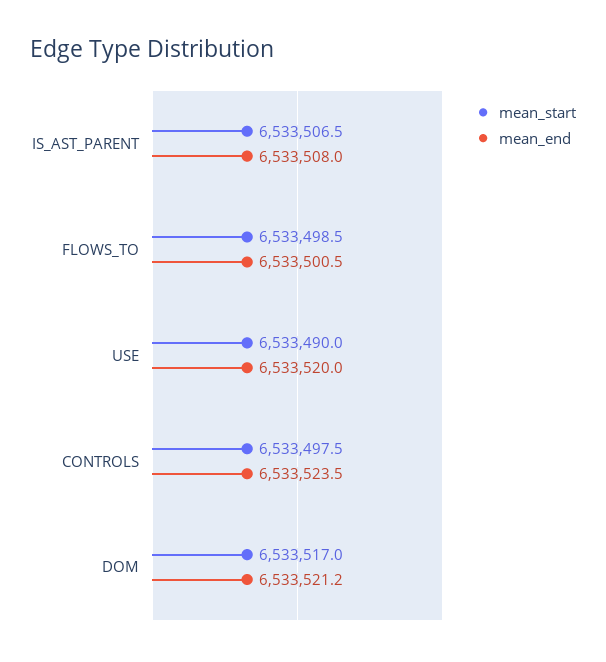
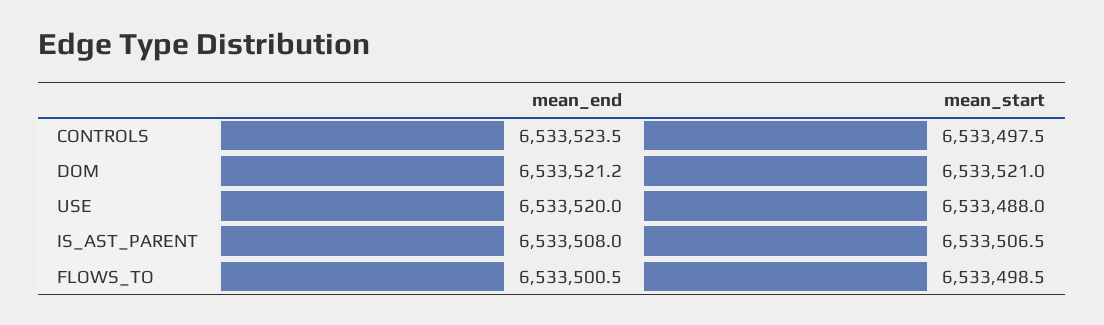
  {
    "mean_start": {
      "IS_AST_PARENT": 6533506.5,
      "FLOWS_TO": 6533498.5,
-     "USE": 6533490,
+     "USE": 6533488,
      "CONTROLS": 6533497.5,
-     "DOM": 6533517
+     "DOM": 6533521
    },
    "mean_end": {
      "IS_AST_PARENT": 6533508,
      "FLOWS_TO": 6533500.5,
      "USE": 6533520,
      "CONTROLS": 6533523.5,
      "DOM": 6533521.2
    }
  }

